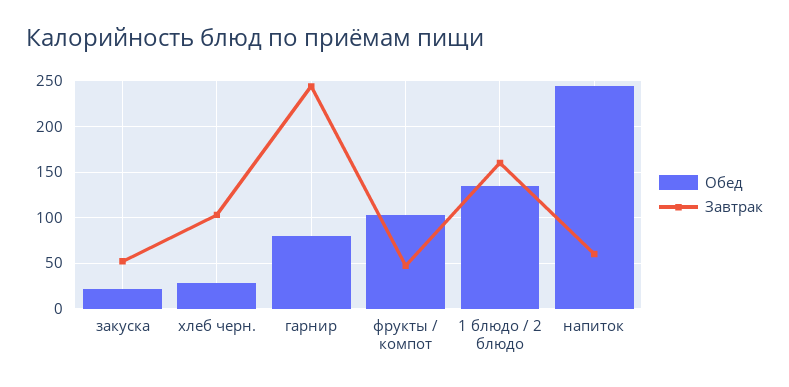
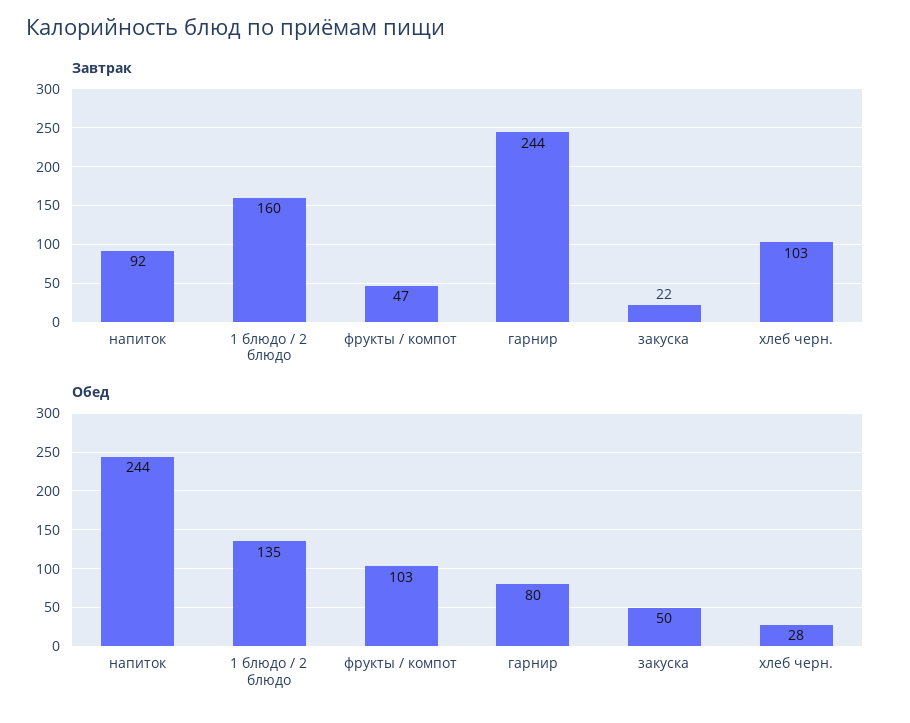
  {
    "Обед": {
-     "закуска": 20,
+     "закуска": 50,
      "хлеб черн.": 28,
      "гарнир": 80,
      "фрукты / компот": 103,
      "1 блюдо / 2 блюдо": 135,
      "напиток": 244
    },
    "Завтрак": {
-     "закуска": 50,
+     "закуска": 22,
      "хлеб черн.": 103,
      "гарнир": 244,
      "фрукты / компот": 47,
      "1 блюдо / 2 блюдо": 160,
-     "напиток": 60
+     "напиток": 92
    }
  }

